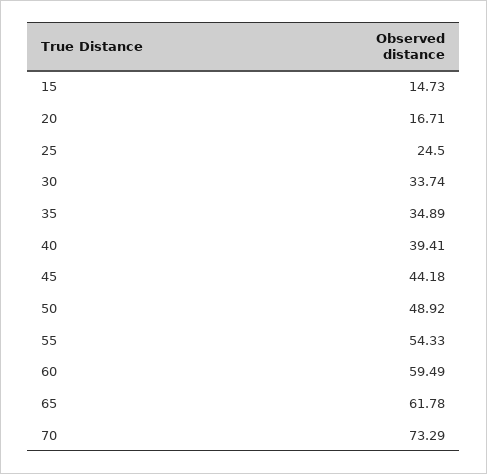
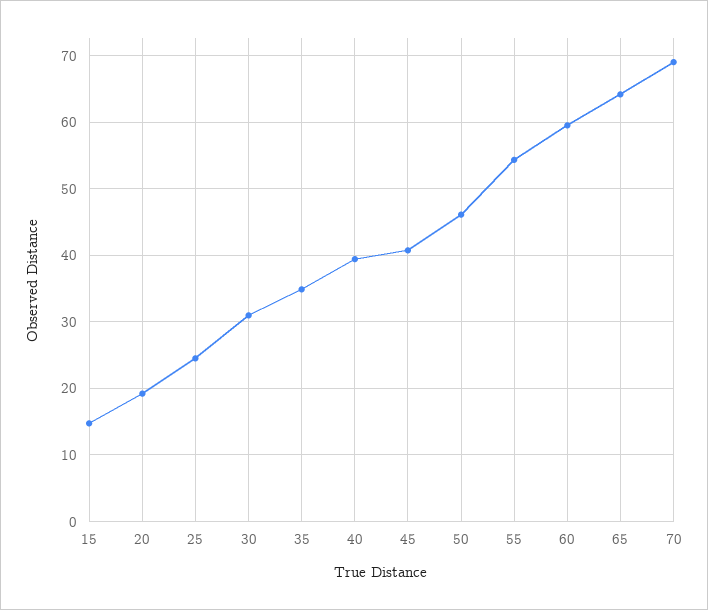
  {
    "15": 14.73,
-   "20": 16.71,
+   "20": 19,
    "25": 24.5,
-   "30": 33.74,
+   "30": 31,
    "35": 34.89,
    "40": 39.41,
-   "45": 44.18,
+   "45": 41,
-   "50": 48.92,
+   "50": 46,
    "55": 54.33,
    "60": 59.49,
-   "65": 61.78,
+   "65": 64,
-   "70": 73.29
+   "70": 69
  }

